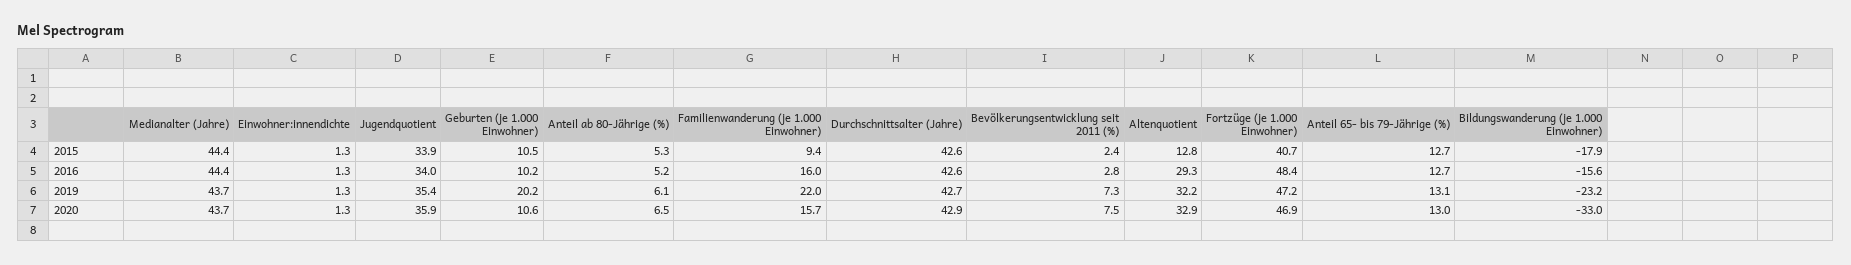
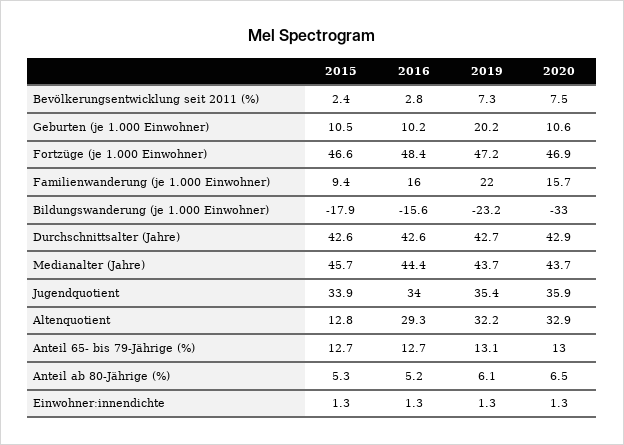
  {
    "Medianalter (Jahre)": {
-     "2015": 44.4,
+     "2015": 45.7,
      "2016": 44.4,
      "2019": 43.7,
      "2020": 43.7
    },
    "Einwohner:innendichte": {
      "2015": 1.3,
      "2016": 1.3,
      "2019": 1.3,
      "2020": 1.3
    },
    "Jugendquotient": {
      "2015": 33.9,
      "2016": 34,
      "2019": 35.4,
      "2020": 35.9
    },
    "Geburten (je 1.000 Einwohner)": {
      "2015": 10.5,
      "2016": 10.2,
      "2019": 20.2,
      "2020": 10.6
    },
    "Anteil ab 80-Jährige (%)": {
      "2015": 5.3,
      "2016": 5.2,
      "2019": 6.1,
      "2020": 6.5
    },
    "Familienwanderung (je 1.000 Einwohner)": {
      "2015": 9.4,
      "2016": 16,
      "2019": 22,
      "2020": 15.7
    },
    "Durchschnittsalter (Jahre)": {
      "2015": 42.6,
      "2016": 42.6,
      "2019": 42.7,
      "2020": 42.9
    },
    "Bevölkerungsentwicklung seit 2011 (%)": {
      "2015": 2.4,
      "2016": 2.8,
      "2019": 7.3,
      "2020": 7.5
    },
    "Altenquotient": {
      "2015": 12.8,
      "2016": 29.3,
      "2019": 32.2,
      "2020": 32.9
    },
    "Fortzüge (je 1.000 Einwohner)": {
-     "2015": 40.7,
+     "2015": 46.6,
      "2016": 48.4,
      "2019": 47.2,
      "2020": 46.9
    },
    "Anteil 65- bis 79-Jährige (%)": {
      "2015": 12.7,
      "2016": 12.7,
      "2019": 13.1,
      "2020": 13
    },
    "Bildungswanderung (je 1.000 Einwohner)": {
      "2015": -17.9,
      "2016": -15.6,
      "2019": -23.2,
      "2020": -33
    }
  }

